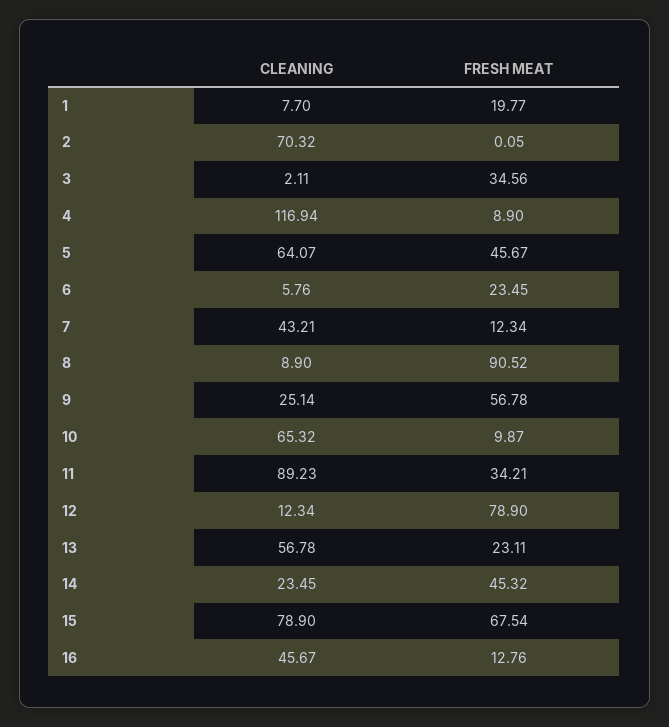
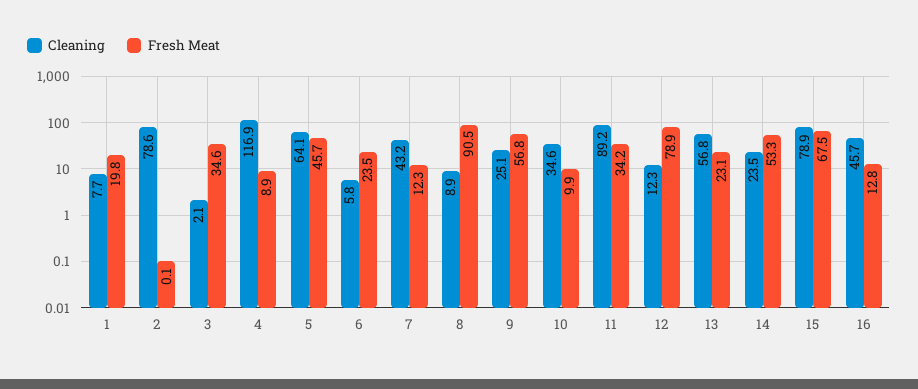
  {
    "CLEANING": {
      "1": 7.7,
-     "2": 70.32,
+     "2": 78.6,
      "3": 2.11,
      "4": 116.94,
      "5": 64.07,
      "6": 5.76,
      "7": 43.21,
      "8": 8.9,
      "9": 25.14,
-     "10": 65.32,
+     "10": 34.6,
      "11": 89.23,
      "12": 12.34,
      "13": 56.78,
      "14": 23.45,
      "15": 78.9,
      "16": 45.67
    },
    "FRESH MEAT": {
      "1": 19.77,
      "2": 0.05,
      "3": 34.56,
      "4": 8.9,
      "5": 45.67,
      "6": 23.45,
      "7": 12.34,
      "8": 90.52,
      "9": 56.78,
      "10": 9.87,
      "11": 34.21,
      "12": 78.9,
      "13": 23.11,
-     "14": 45.32,
+     "14": 53.3,
      "15": 67.54,
      "16": 12.76
    }
  }

